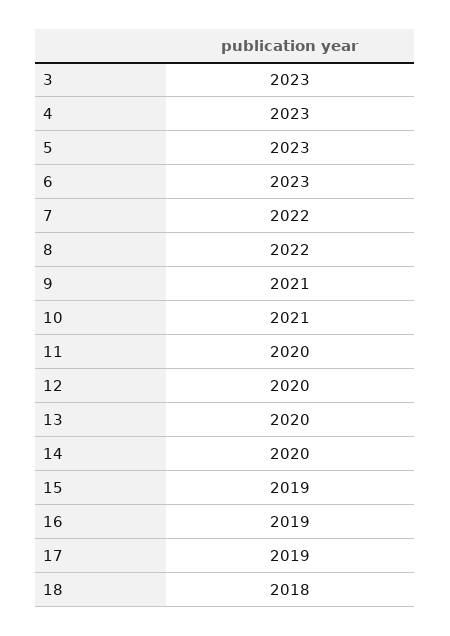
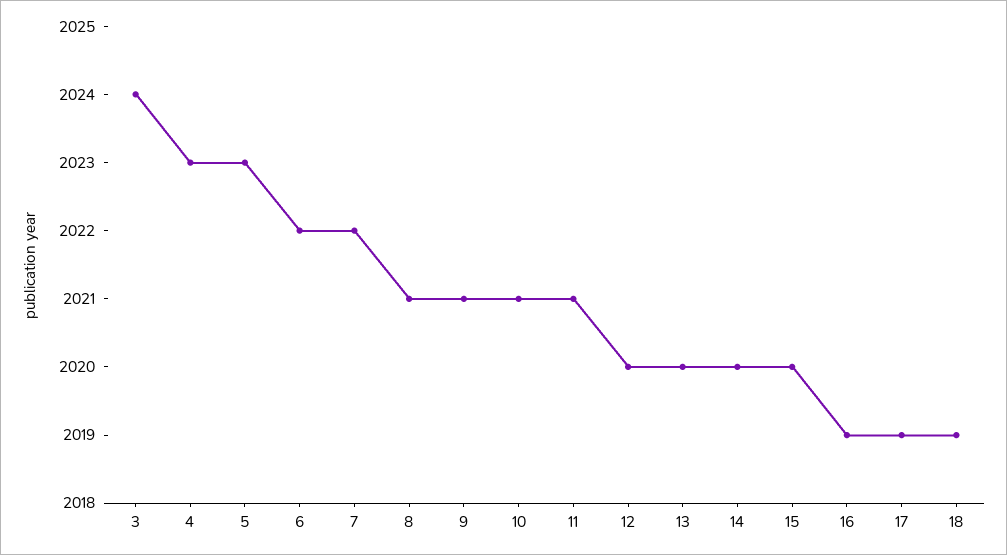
  {
-   "3": 2023,
+   "3": 2024,
    "4": 2023,
    "5": 2023,
-   "6": 2023,
+   "6": 2022,
    "7": 2022,
-   "8": 2022,
+   "8": 2021,
    "9": 2021,
    "10": 2021,
-   "11": 2020,
+   "11": 2021,
    "12": 2020,
    "13": 2020,
    "14": 2020,
-   "15": 2019,
+   "15": 2020,
    "16": 2019,
    "17": 2019,
-   "18": 2018
+   "18": 2019
  }

